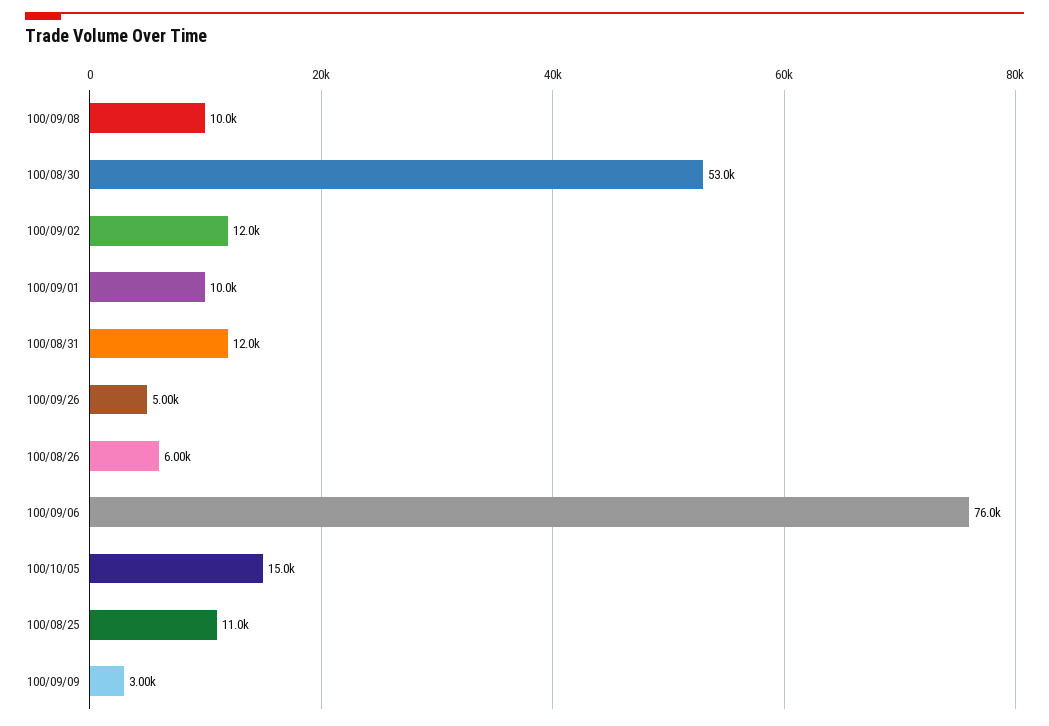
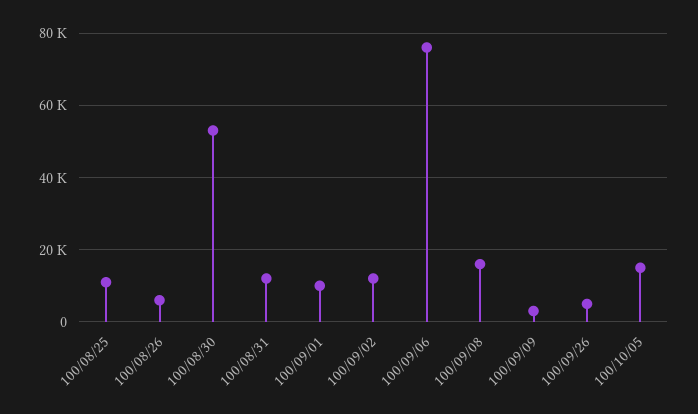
  {
-   "100/09/08": 10000,
+   "100/09/08": 16000,
    "100/08/30": 53000,
    "100/09/02": 12000,
    "100/09/01": 10000,
    "100/08/31": 12000,
    "100/09/26": 5000,
    "100/08/26": 6000,
    "100/09/06": 76000,
    "100/10/05": 15000,
    "100/08/25": 11000,
    "100/09/09": 3000
  }

